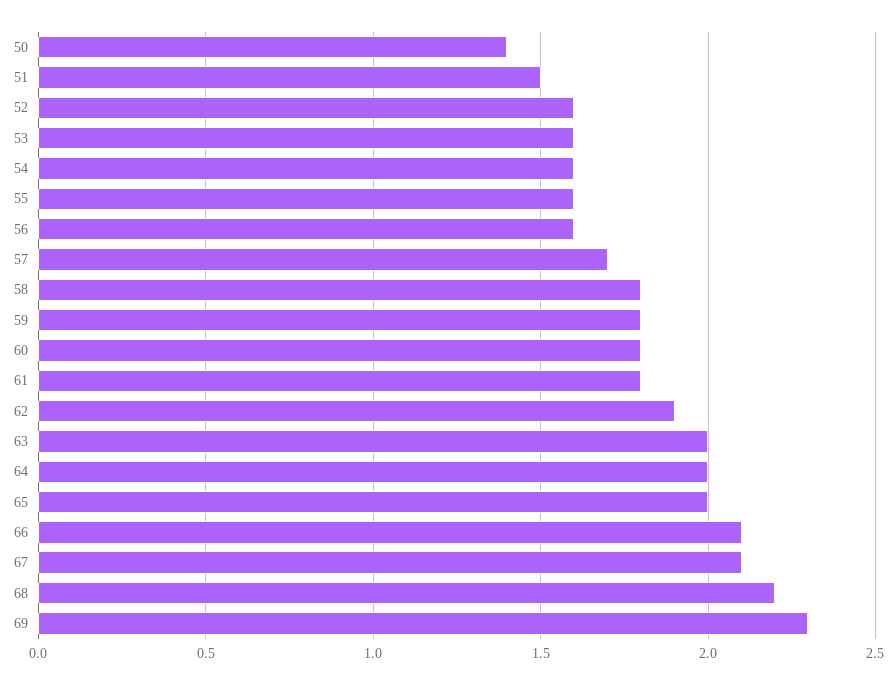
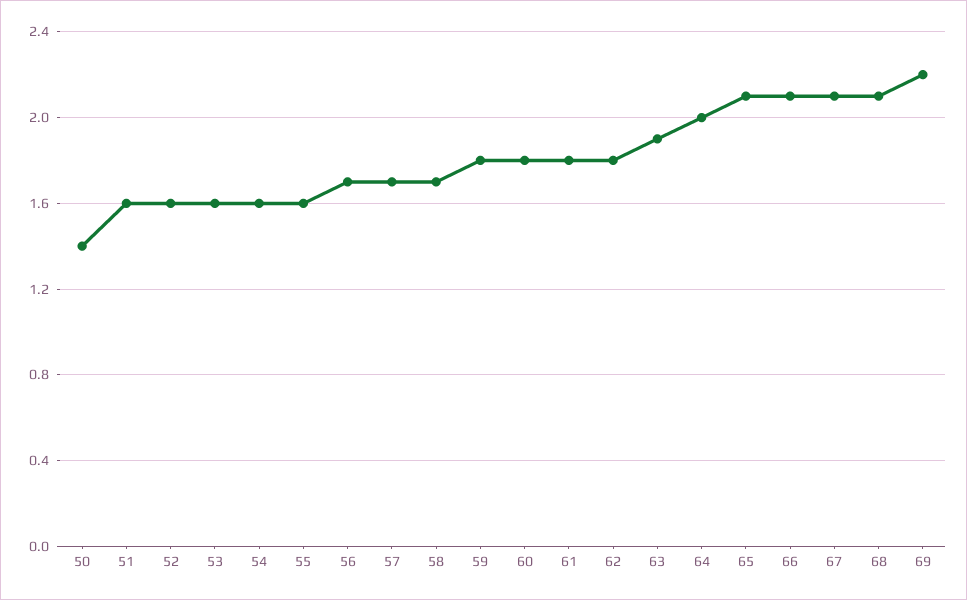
  {
    "50": 1.4,
-   "51": 1.5,
+   "51": 1.6,
    "52": 1.6,
    "53": 1.6,
    "54": 1.6,
    "55": 1.6,
-   "56": 1.6,
+   "56": 1.7,
    "57": 1.7,
-   "58": 1.8,
+   "58": 1.7,
    "59": 1.8,
    "60": 1.8,
    "61": 1.8,
-   "62": 1.9,
+   "62": 1.8,
-   "63": 2,
+   "63": 1.9,
    "64": 2,
-   "65": 2,
+   "65": 2.1,
    "66": 2.1,
    "67": 2.1,
-   "68": 2.2,
+   "68": 2.1,
-   "69": 2.3
+   "69": 2.2
  }

